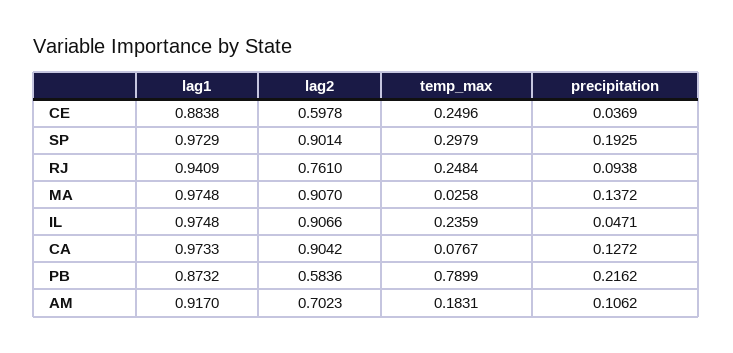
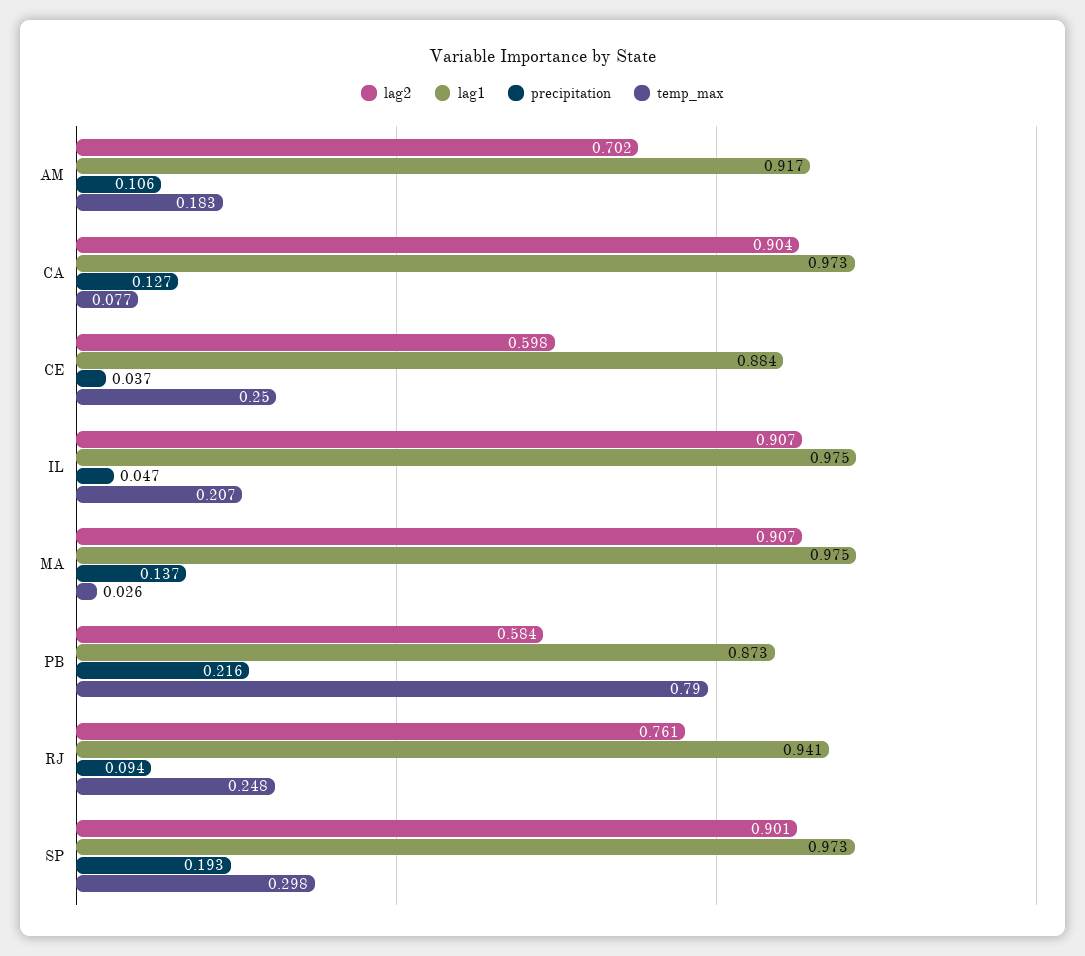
  {
    "lag1": {
      "CE": 0.8838,
      "SP": 0.9729,
      "RJ": 0.9409,
      "MA": 0.9748,
      "IL": 0.9748,
      "CA": 0.9733,
      "PB": 0.8732,
      "AM": 0.917
    },
    "lag2": {
      "CE": 0.5978,
      "SP": 0.9014,
      "RJ": 0.761,
      "MA": 0.907,
      "IL": 0.9066,
      "CA": 0.9042,
      "PB": 0.5836,
      "AM": 0.7023
    },
    "temp_max": {
      "CE": 0.2496,
      "SP": 0.2979,
      "RJ": 0.2484,
      "MA": 0.0258,
-     "IL": 0.2359,
+     "IL": 0.207,
      "CA": 0.0767,
      "PB": 0.7899,
      "AM": 0.1831
    },
    "precipitation": {
      "CE": 0.0369,
      "SP": 0.1925,
      "RJ": 0.0938,
      "MA": 0.1372,
      "IL": 0.0471,
      "CA": 0.1272,
      "PB": 0.2162,
      "AM": 0.1062
    }
  }

